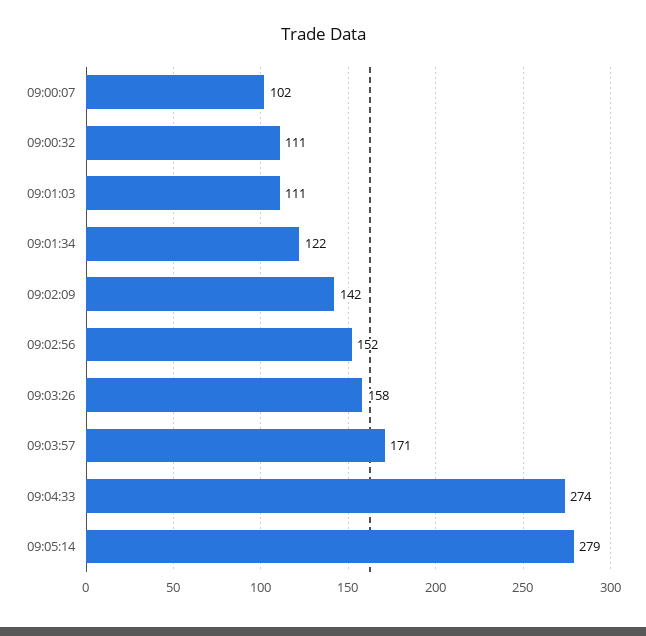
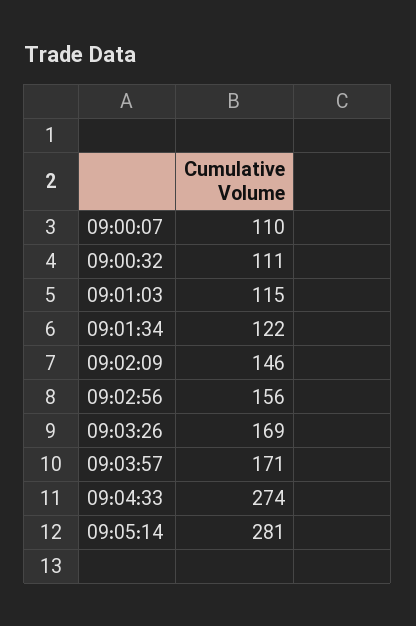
  {
-   "09:00:07": 102,
+   "09:00:07": 110,
    "09:00:32": 111,
-   "09:01:03": 111,
+   "09:01:03": 115,
    "09:01:34": 122,
-   "09:02:09": 142,
+   "09:02:09": 146,
-   "09:02:56": 152,
+   "09:02:56": 156,
-   "09:03:26": 158,
+   "09:03:26": 169,
    "09:03:57": 171,
    "09:04:33": 274,
-   "09:05:14": 279
+   "09:05:14": 281
  }

